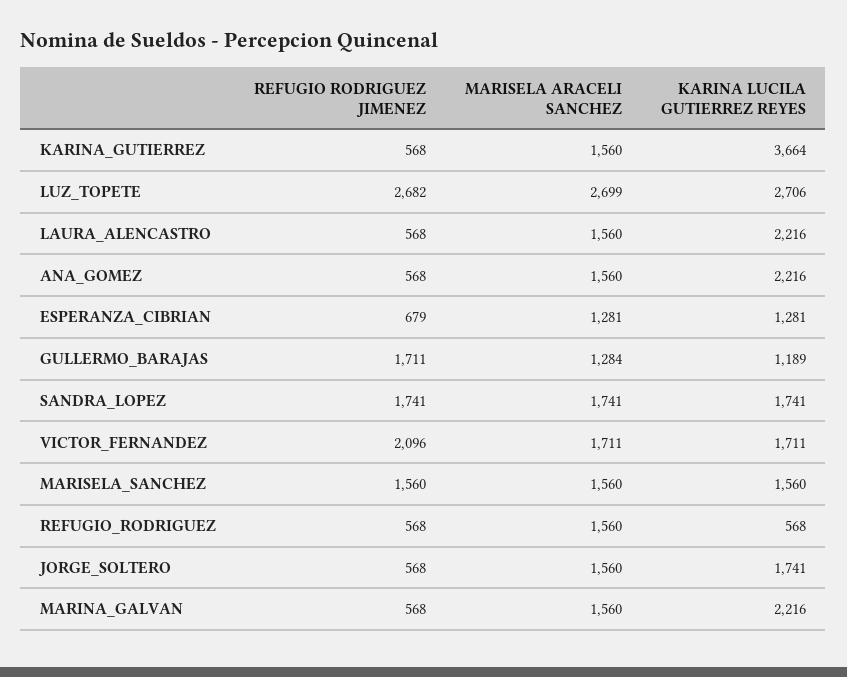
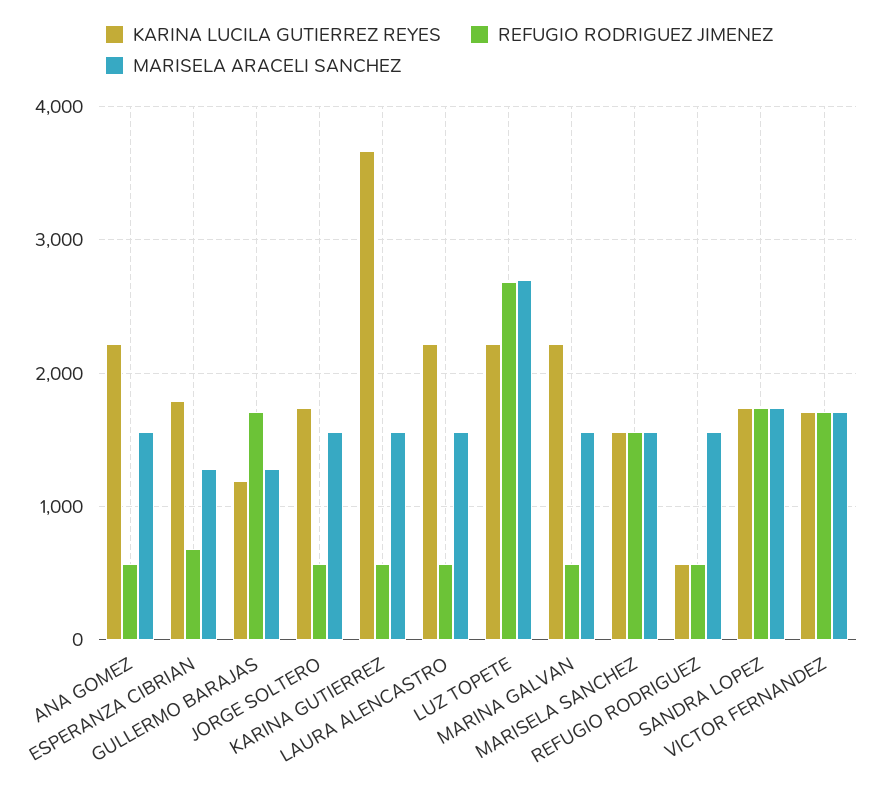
  {
    "REFUGIO RODRIGUEZ JIMENEZ": {
      "KARINA_GUTIERREZ": 568,
      "LUZ_TOPETE": 2682,
      "LAURA_ALENCASTRO": 568,
      "ANA_GOMEZ": 568,
      "ESPERANZA_CIBRIAN": 679,
      "GULLERMO_BARAJAS": 1711,
      "SANDRA_LOPEZ": 1741,
-     "VICTOR_FERNANDEZ": 2096,
+     "VICTOR_FERNANDEZ": 1700,
      "MARISELA_SANCHEZ": 1560,
      "REFUGIO_RODRIGUEZ": 568,
      "JORGE_SOLTERO": 568,
      "MARINA_GALVAN": 568
    },
    "MARISELA ARACELI SANCHEZ": {
      "KARINA_GUTIERREZ": 1560,
      "LUZ_TOPETE": 2699,
      "LAURA_ALENCASTRO": 1560,
      "ANA_GOMEZ": 1560,
      "ESPERANZA_CIBRIAN": 1281,
      "GULLERMO_BARAJAS": 1284,
      "SANDRA_LOPEZ": 1741,
      "VICTOR_FERNANDEZ": 1711,
      "MARISELA_SANCHEZ": 1560,
      "REFUGIO_RODRIGUEZ": 1560,
      "JORGE_SOLTERO": 1560,
      "MARINA_GALVAN": 1560
    },
    "KARINA LUCILA GUTIERREZ REYES": {
      "KARINA_GUTIERREZ": 3664,
-     "LUZ_TOPETE": 2706,
+     "LUZ_TOPETE": 2200,
      "LAURA_ALENCASTRO": 2216,
      "ANA_GOMEZ": 2216,
-     "ESPERANZA_CIBRIAN": 1281,
+     "ESPERANZA_CIBRIAN": 1800,
      "GULLERMO_BARAJAS": 1189,
      "SANDRA_LOPEZ": 1741,
      "VICTOR_FERNANDEZ": 1711,
      "MARISELA_SANCHEZ": 1560,
      "REFUGIO_RODRIGUEZ": 568,
      "JORGE_SOLTERO": 1741,
      "MARINA_GALVAN": 2216
    }
  }

